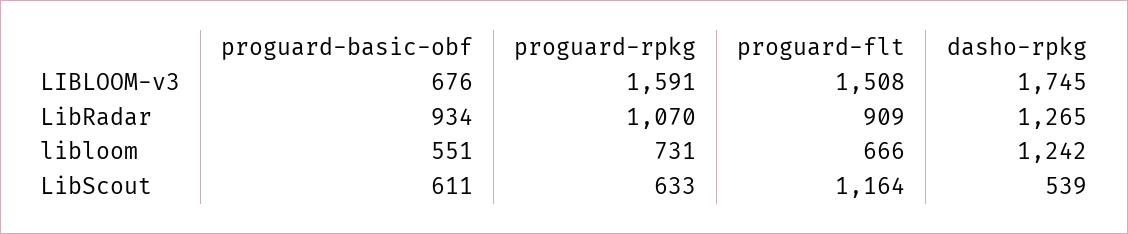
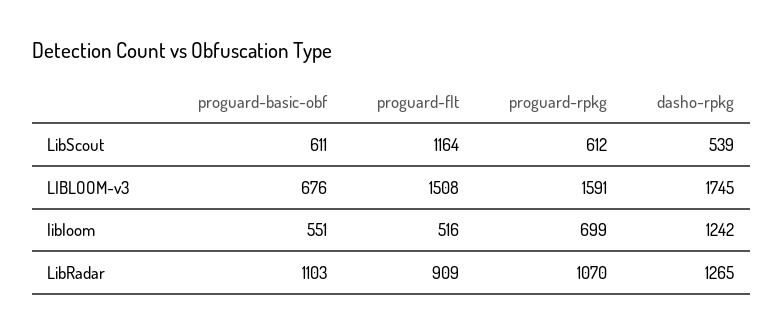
  {
    "proguard-basic-obf": {
      "LIBLOOM-v3": 676,
-     "LibRadar": 934,
+     "LibRadar": 1103,
      "libloom": 551,
      "LibScout": 611
    },
    "proguard-rpkg": {
      "LIBLOOM-v3": 1591,
      "LibRadar": 1070,
-     "libloom": 731,
+     "libloom": 699,
-     "LibScout": 633
+     "LibScout": 612
    },
    "proguard-flt": {
      "LIBLOOM-v3": 1508,
      "LibRadar": 909,
-     "libloom": 666,
+     "libloom": 516,
      "LibScout": 1164
    },
    "dasho-rpkg": {
      "LIBLOOM-v3": 1745,
      "LibRadar": 1265,
      "libloom": 1242,
      "LibScout": 539
    }
  }

